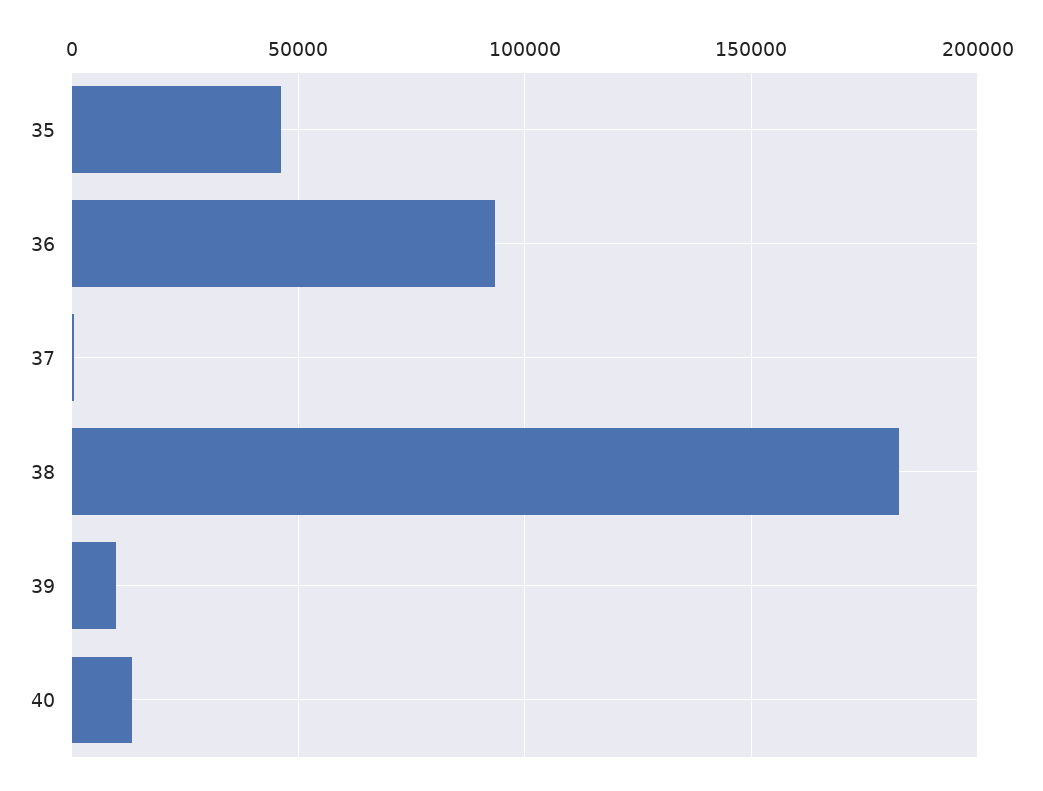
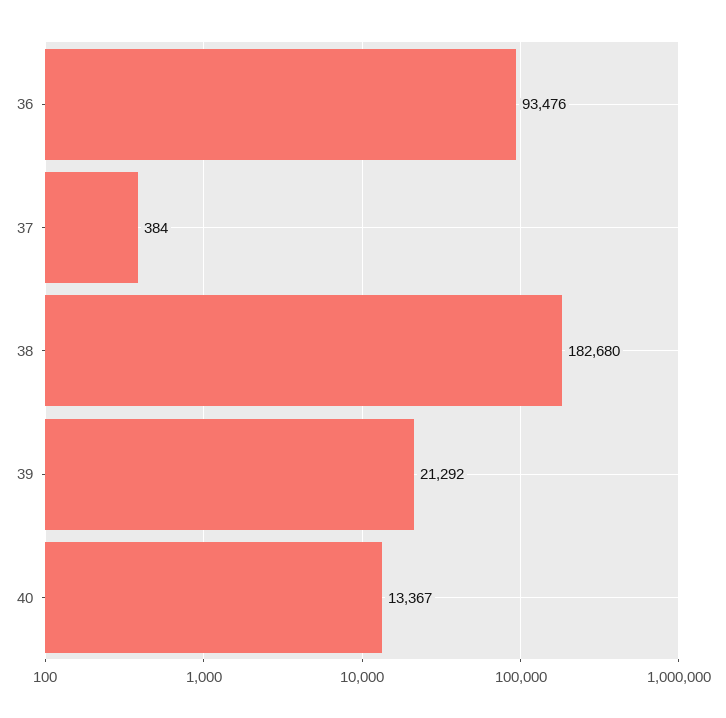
  {
-   "35": 45000,
    "36": 93476,
    "37": 384,
    "38": 182680,
-   "39": 10000,
+   "39": 21292,
    "40": 13367
  }

